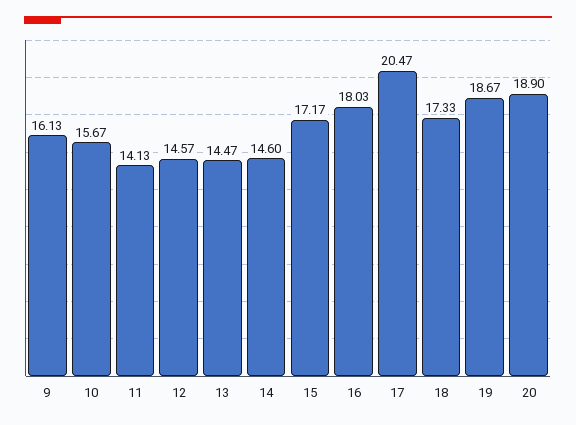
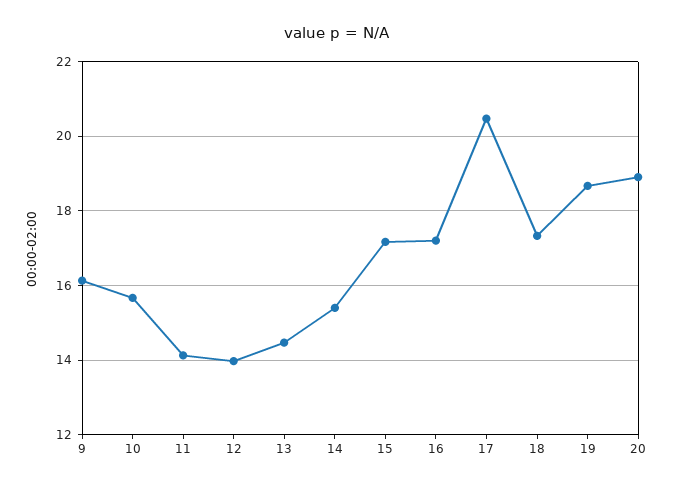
  {
    "9": 16.13,
    "10": 15.67,
    "11": 14.13,
-   "12": 14.57,
+   "12": 14,
    "13": 14.47,
-   "14": 14.6,
+   "14": 15.4,
    "15": 17.17,
-   "16": 18.03,
+   "16": 17.2,
    "17": 20.47,
    "18": 17.33,
    "19": 18.67,
    "20": 18.9
  }

